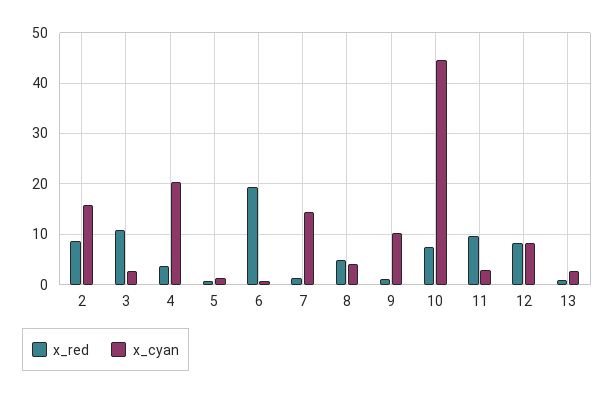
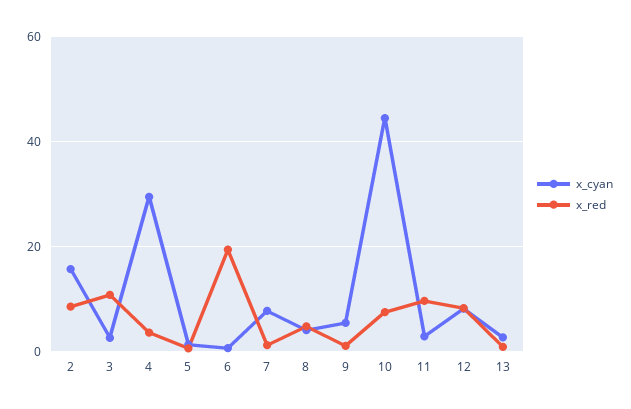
  {
    "x_red": {
      "2": 8,
      "3": 10,
      "4": 4,
      "5": 0,
      "6": 20,
      "7": 2,
      "8": 4,
      "9": 2,
      "10": 8,
      "11": 10,
      "12": 8,
      "13": 0
    },
    "x_cyan": {
      "2": 16,
      "3": 2,
-     "4": 20,
+     "4": 30,
      "5": 2,
      "6": 0,
-     "7": 14,
+     "7": 8,
      "8": 4,
-     "9": 10,
+     "9": 6,
      "10": 44,
      "11": 2,
      "12": 8,
      "13": 2
    }
  }

